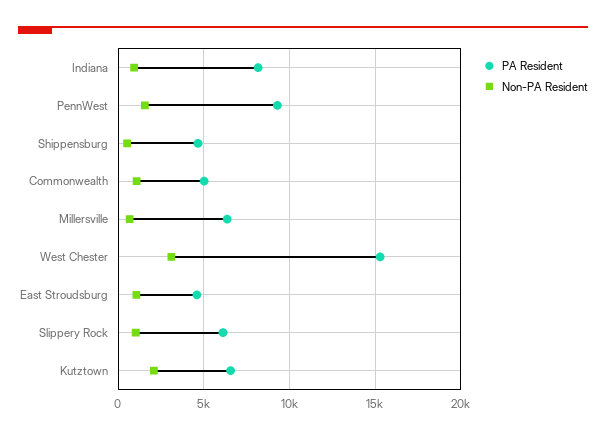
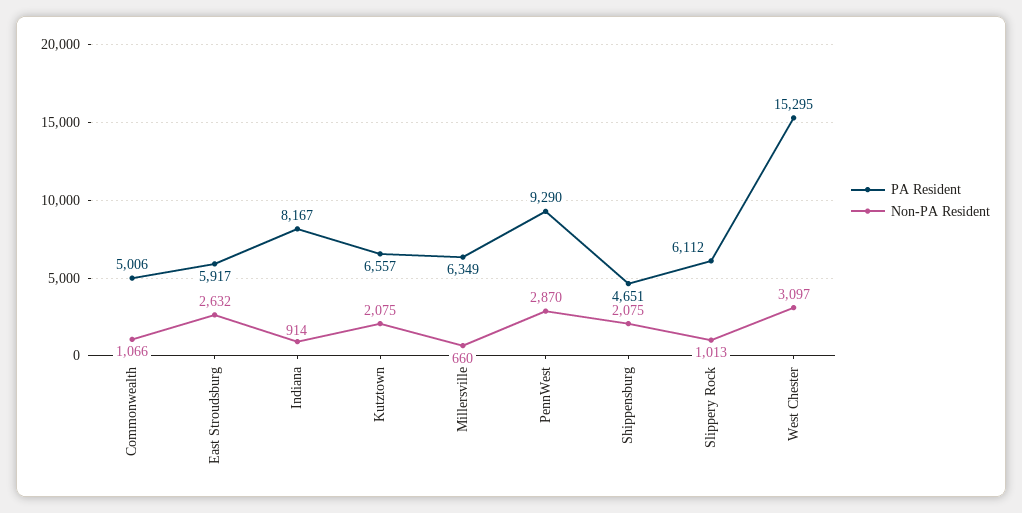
  {
    "PA Resident": {
      "Indiana": 8167,
      "PennWest": 9290,
      "Shippensburg": 4651,
      "Commonwealth": 5006,
      "Millersville": 6349,
      "West Chester": 15295,
-     "East Stroudsburg": 4500,
+     "East Stroudsburg": 5917,
      "Slippery Rock": 6112,
      "Kutztown": 6557
    },
    "Non-PA Resident": {
      "Indiana": 914,
-     "PennWest": 1500,
+     "PennWest": 2870,
-     "Shippensburg": 500,
+     "Shippensburg": 2075,
      "Commonwealth": 1066,
      "Millersville": 660,
      "West Chester": 3097,
-     "East Stroudsburg": 1000,
+     "East Stroudsburg": 2632,
      "Slippery Rock": 1013,
      "Kutztown": 2075
    }
  }

